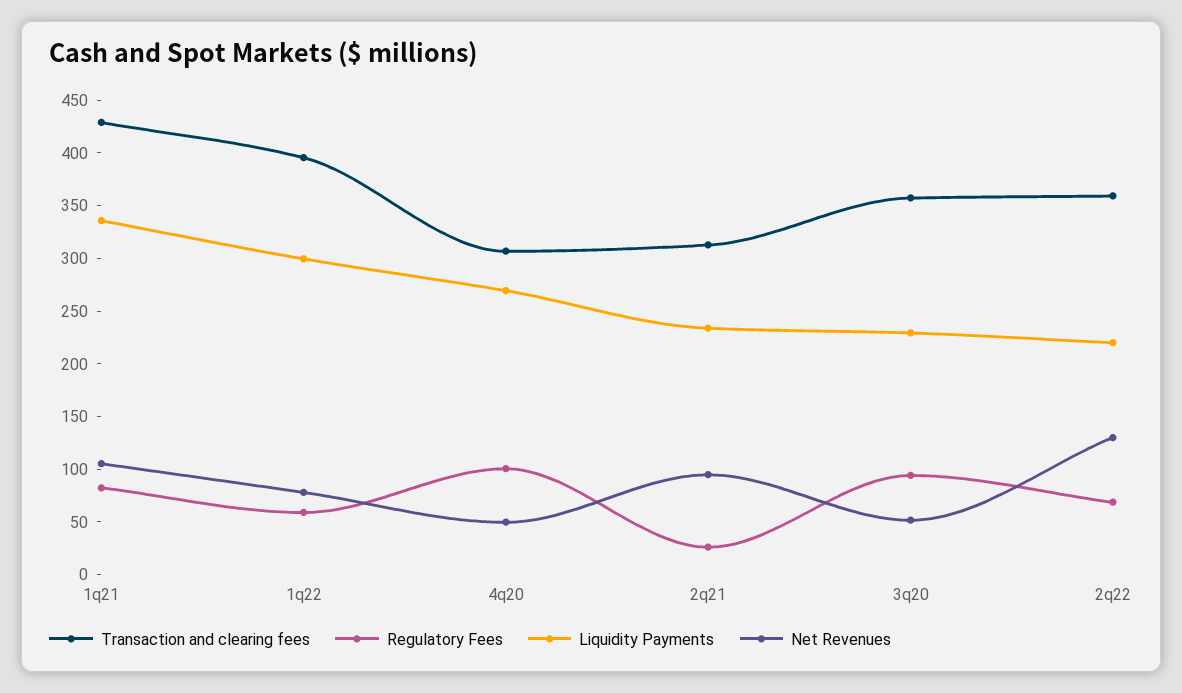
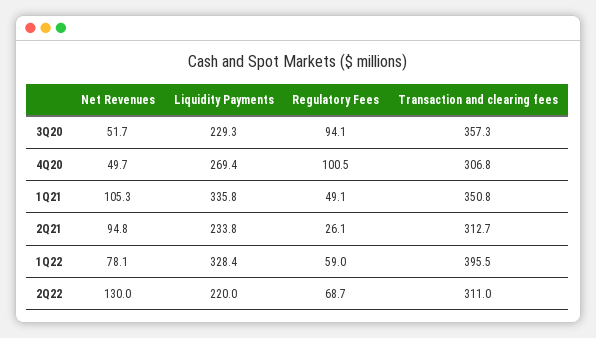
  {
    "Transaction and clearing fees": {
-     "1q21": 430,
+     "1q21": 350.8,
      "1q22": 395.5,
      "4q20": 306.8,
      "2q21": 312.7,
      "3q20": 357.3,
-     "2q22": 360
+     "2q22": 311
    },
    "Regulatory Fees": {
-     "1q21": 80,
+     "1q21": 49.1,
      "1q22": 59,
      "4q20": 100.5,
      "2q21": 26.1,
      "3q20": 94.1,
      "2q22": 68.7
    },
    "Liquidity Payments": {
      "1q21": 335.8,
-     "1q22": 300,
+     "1q22": 328.4,
      "4q20": 269.4,
      "2q21": 233.8,
      "3q20": 229.3,
      "2q22": 220
    },
    "Net Revenues": {
      "1q21": 105.3,
      "1q22": 78.1,
      "4q20": 49.7,
      "2q21": 94.8,
      "3q20": 51.7,
      "2q22": 130
    }
  }

